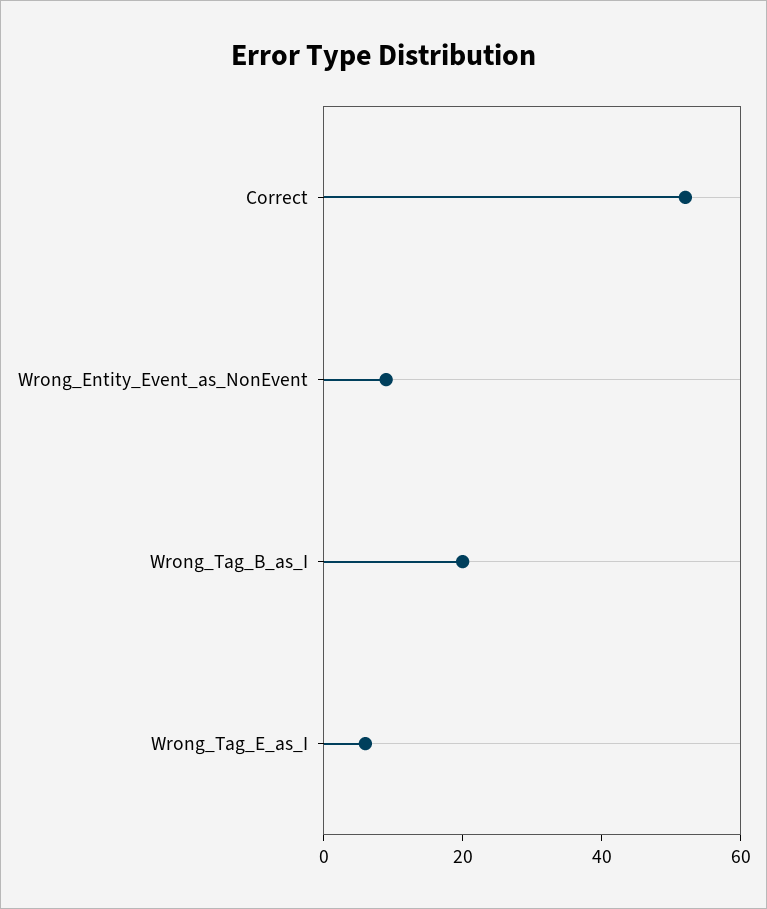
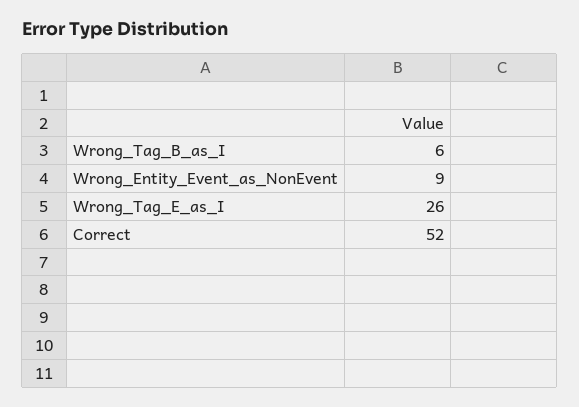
  {
    "Correct": 52,
    "Wrong_Entity_Event_as_NonEvent": 9,
-   "Wrong_Tag_B_as_I": 20,
+   "Wrong_Tag_B_as_I": 6,
-   "Wrong_Tag_E_as_I": 5
+   "Wrong_Tag_E_as_I": 26
  }

